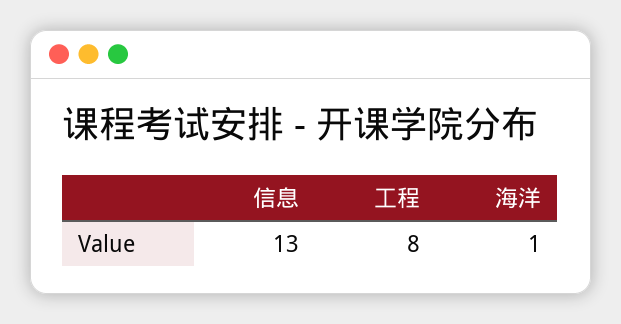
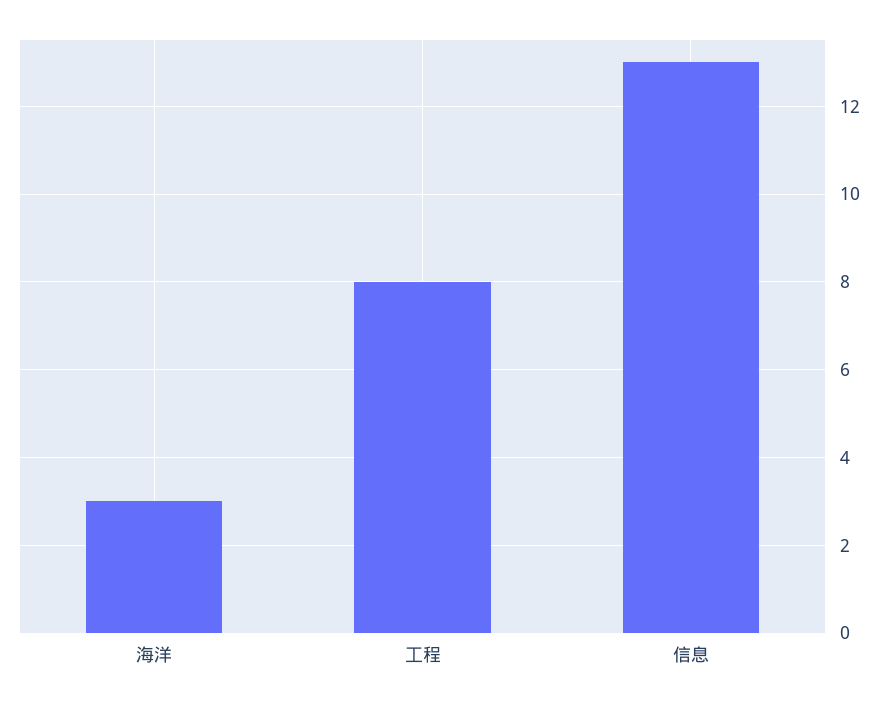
  {
    "信息": 13,
    "工程": 8,
-   "海洋": 1
+   "海洋": 3
  }

